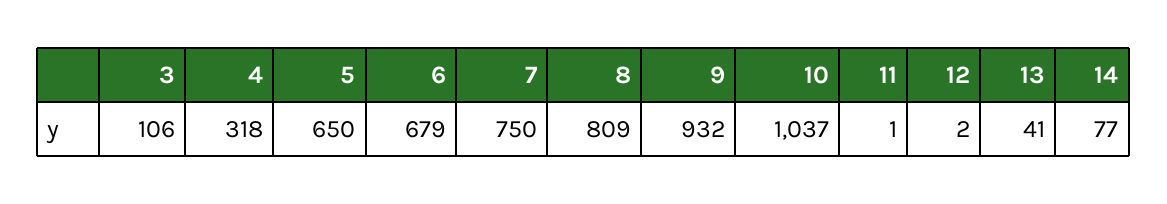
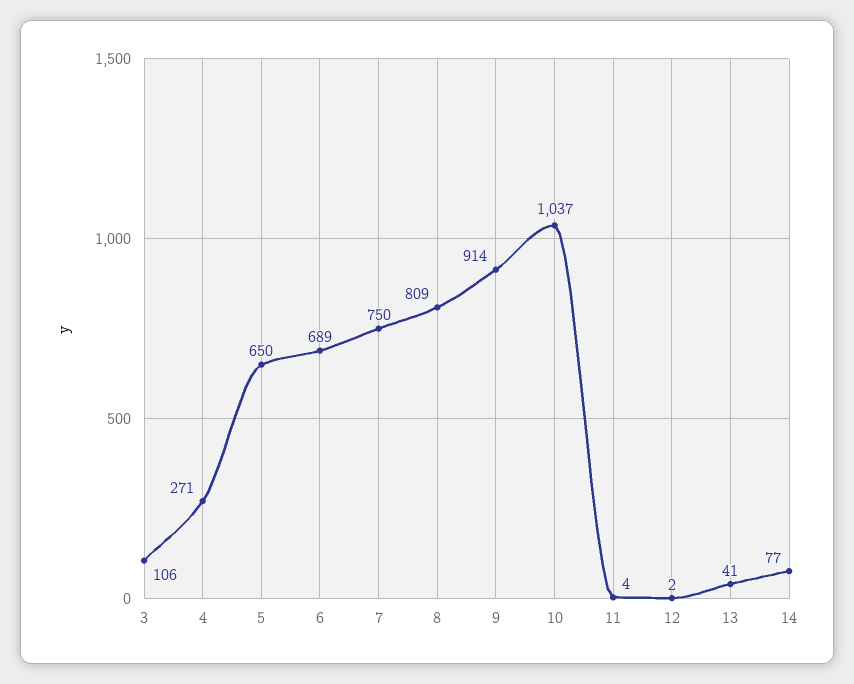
  {
    "3": 106,
-   "4": 318,
+   "4": 271,
    "5": 650,
-   "6": 679,
+   "6": 689,
    "7": 750,
    "8": 809,
-   "9": 932,
+   "9": 914,
    "10": 1037,
-   "11": 1,
+   "11": 4,
    "12": 2,
    "13": 41,
    "14": 77
  }

